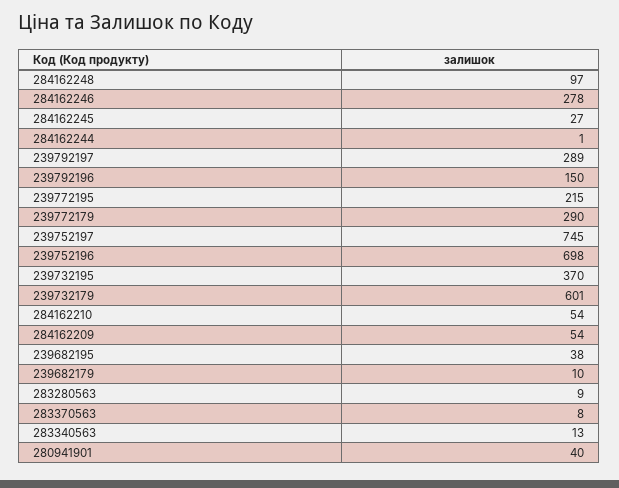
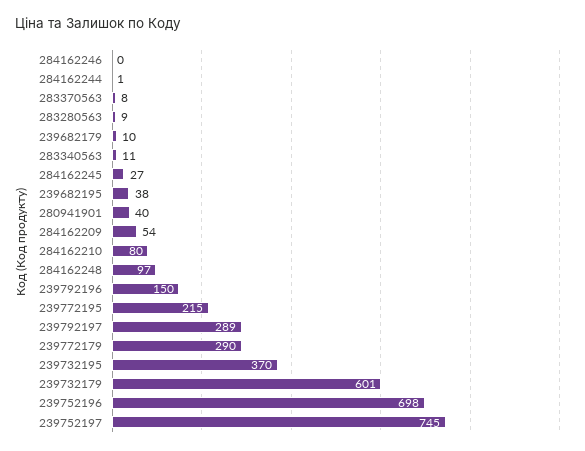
  {
    "284162248": 97,
-   "284162246": 278,
+   "284162246": 0,
    "284162245": 27,
    "284162244": 1,
    "239792197": 289,
    "239792196": 150,
    "239772195": 215,
    "239772179": 290,
    "239752197": 745,
    "239752196": 698,
    "239732195": 370,
    "239732179": 601,
-   "284162210": 54,
+   "284162210": 80,
    "284162209": 54,
    "239682195": 38,
    "239682179": 10,
    "283280563": 9,
    "283370563": 8,
-   "283340563": 13,
+   "283340563": 11,
    "280941901": 40
  }

